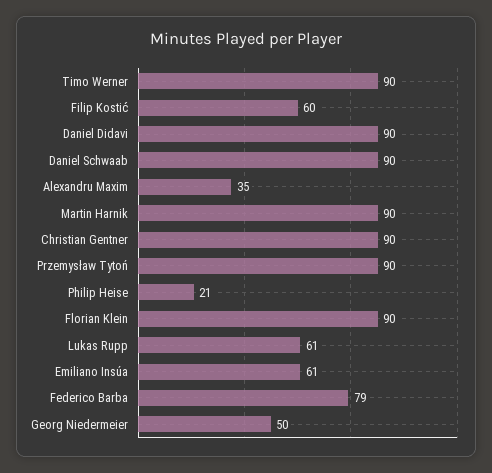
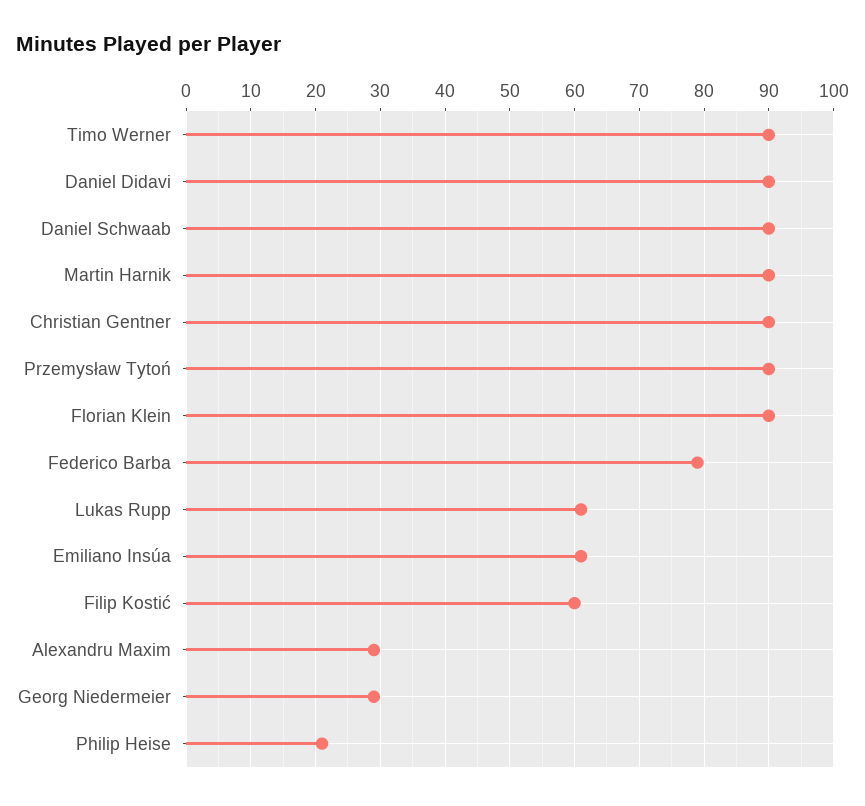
  {
    "Timo Werner": 90,
    "Filip Kostić": 60,
    "Daniel Didavi": 90,
    "Daniel Schwaab": 90,
-   "Alexandru Maxim": 35,
+   "Alexandru Maxim": 29,
    "Martin Harnik": 90,
    "Christian Gentner": 90,
    "Przemysław Tytoń": 90,
    "Philip Heise": 21,
    "Florian Klein": 90,
    "Lukas Rupp": 61,
    "Emiliano Insúa": 61,
    "Federico Barba": 79,
-   "Georg Niedermeier": 50
+   "Georg Niedermeier": 29
  }

